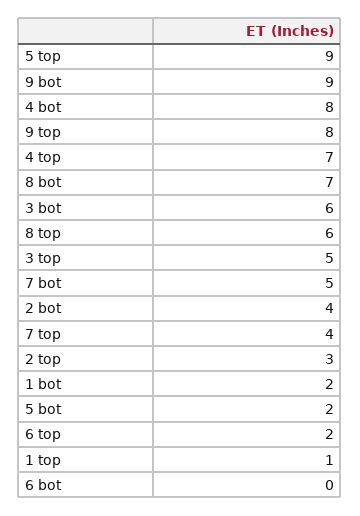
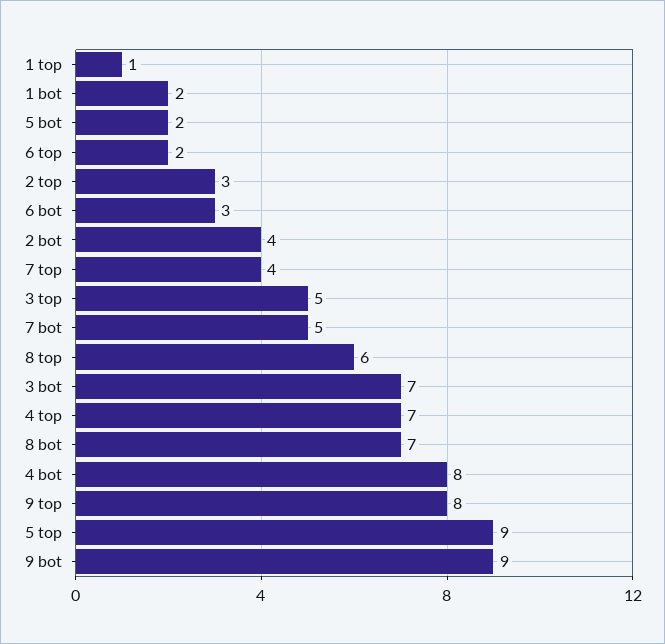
  {
    "5 top": 9,
    "9 bot": 9,
    "4 bot": 8,
    "9 top": 8,
    "4 top": 7,
    "8 bot": 7,
-   "3 bot": 6,
+   "3 bot": 7,
    "8 top": 6,
    "3 top": 5,
    "7 bot": 5,
    "2 bot": 4,
    "7 top": 4,
    "2 top": 3,
    "1 bot": 2,
    "5 bot": 2,
    "6 top": 2,
    "1 top": 1,
-   "6 bot": 0
+   "6 bot": 3
  }

